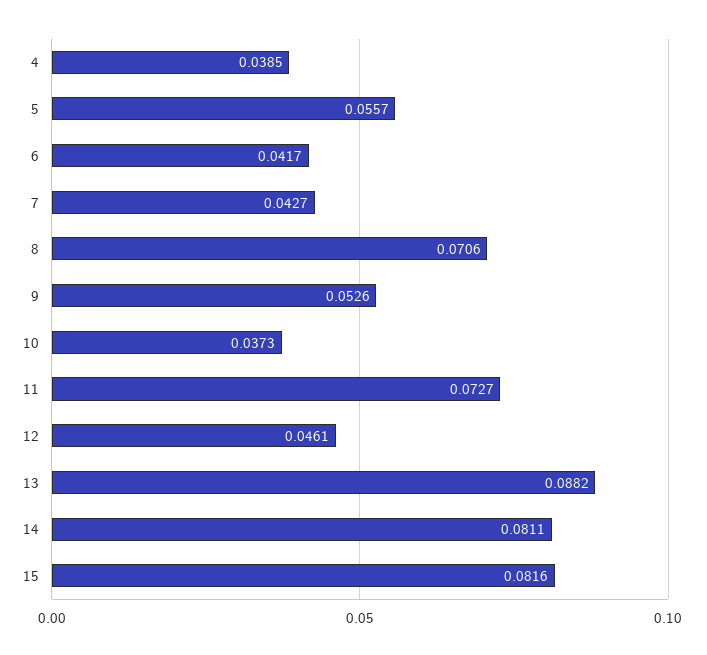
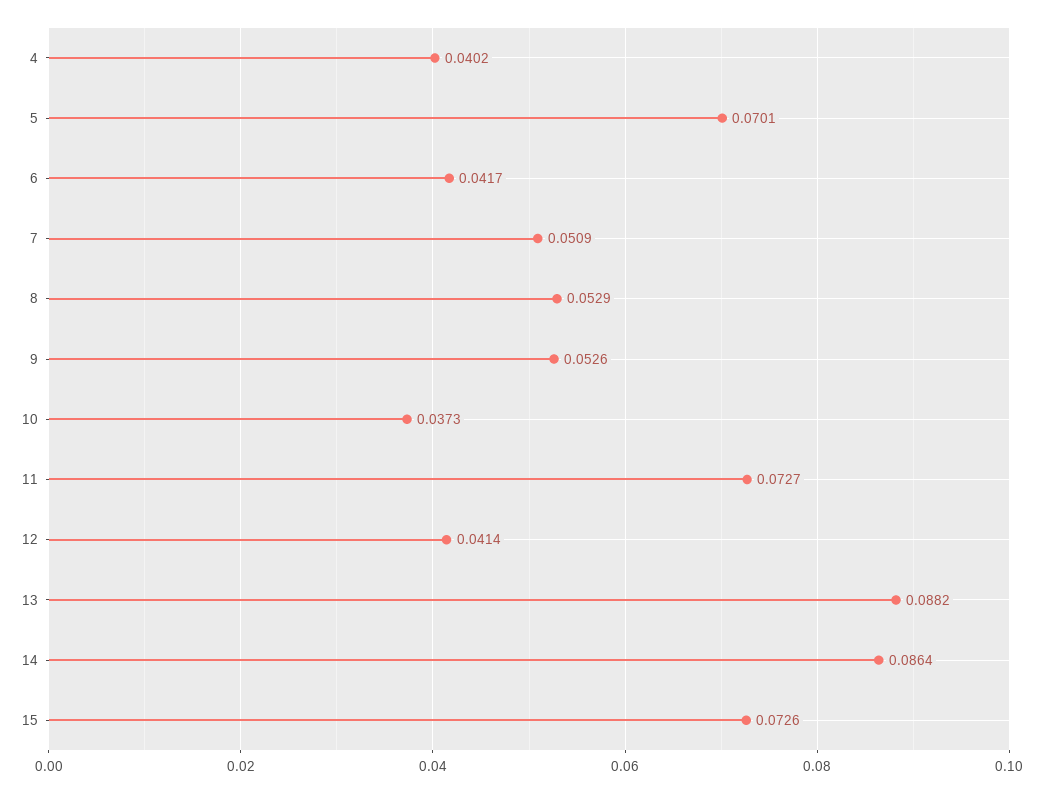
  {
-   "4": 0.0385,
+   "4": 0.0402,
-   "5": 0.0557,
+   "5": 0.0701,
    "6": 0.0417,
-   "7": 0.0427,
+   "7": 0.0509,
-   "8": 0.0706,
+   "8": 0.0529,
    "9": 0.0526,
    "10": 0.0373,
    "11": 0.0727,
-   "12": 0.0461,
+   "12": 0.0414,
    "13": 0.0882,
-   "14": 0.0811,
+   "14": 0.0864,
-   "15": 0.0816
+   "15": 0.0726
  }

